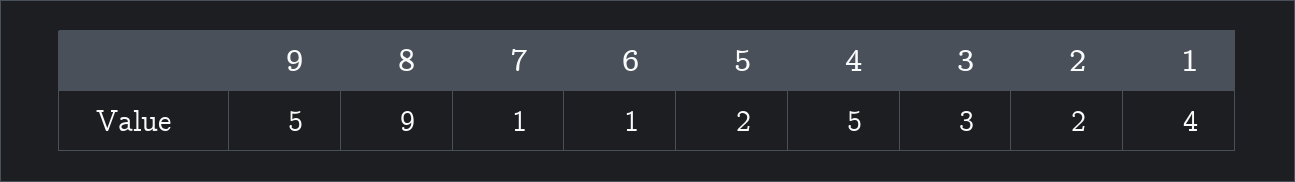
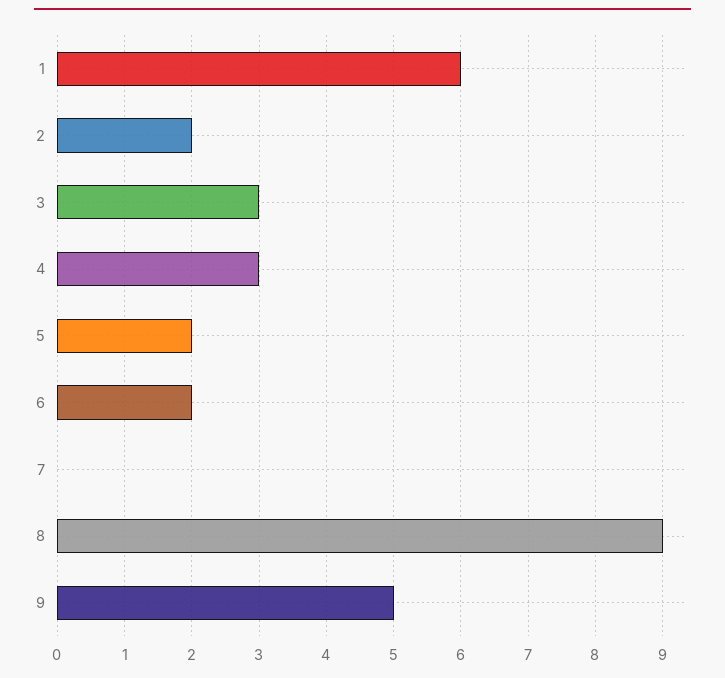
  {
    "9": 5,
    "8": 9,
-   "7": 1,
+   "7": 0,
-   "6": 1,
+   "6": 2,
    "5": 2,
-   "4": 5,
+   "4": 3,
    "3": 3,
    "2": 2,
-   "1": 4
+   "1": 6
  }

